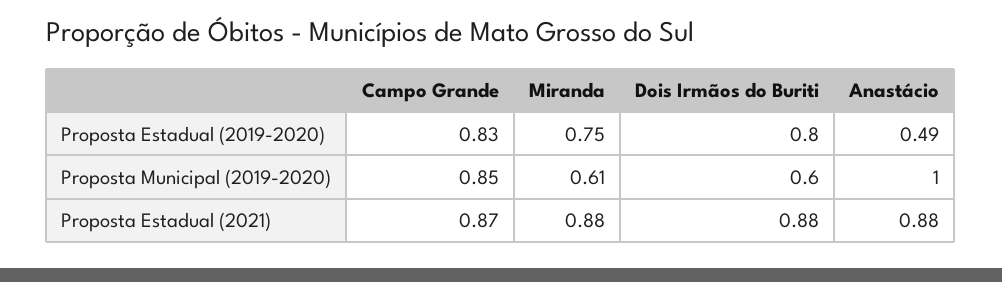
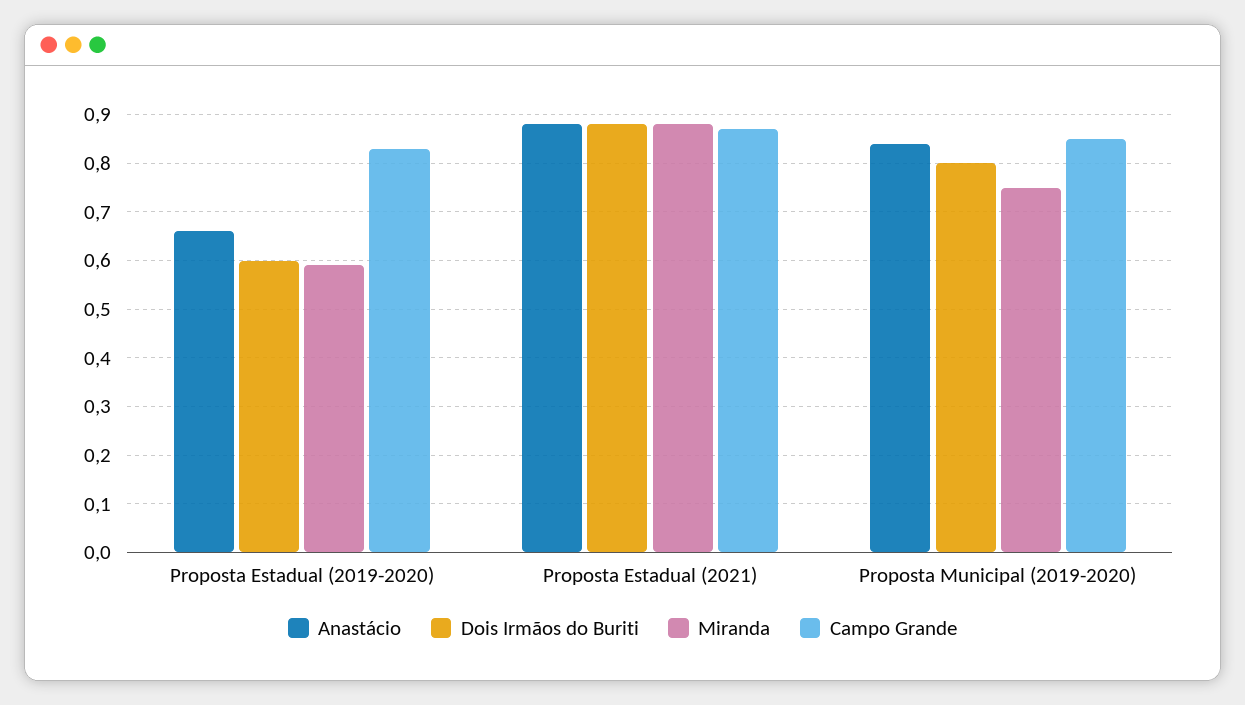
  {
    "Campo Grande": {
      "Proposta Estadual (2019-2020)": 0.83,
      "Proposta Municipal (2019-2020)": 0.85,
      "Proposta Estadual (2021)": 0.87
    },
    "Miranda": {
-     "Proposta Estadual (2019-2020)": 0.75,
+     "Proposta Estadual (2019-2020)": 0.6,
-     "Proposta Municipal (2019-2020)": 0.61,
+     "Proposta Municipal (2019-2020)": 0.75,
      "Proposta Estadual (2021)": 0.88
    },
    "Dois Irmãos do Buriti": {
-     "Proposta Estadual (2019-2020)": 0.8,
+     "Proposta Estadual (2019-2020)": 0.6,
-     "Proposta Municipal (2019-2020)": 0.6,
+     "Proposta Municipal (2019-2020)": 0.8,
      "Proposta Estadual (2021)": 0.88
    },
    "Anastácio": {
-     "Proposta Estadual (2019-2020)": 0.49,
+     "Proposta Estadual (2019-2020)": 0.65,
-     "Proposta Municipal (2019-2020)": 1,
+     "Proposta Municipal (2019-2020)": 0.85,
      "Proposta Estadual (2021)": 0.88
    }
  }

